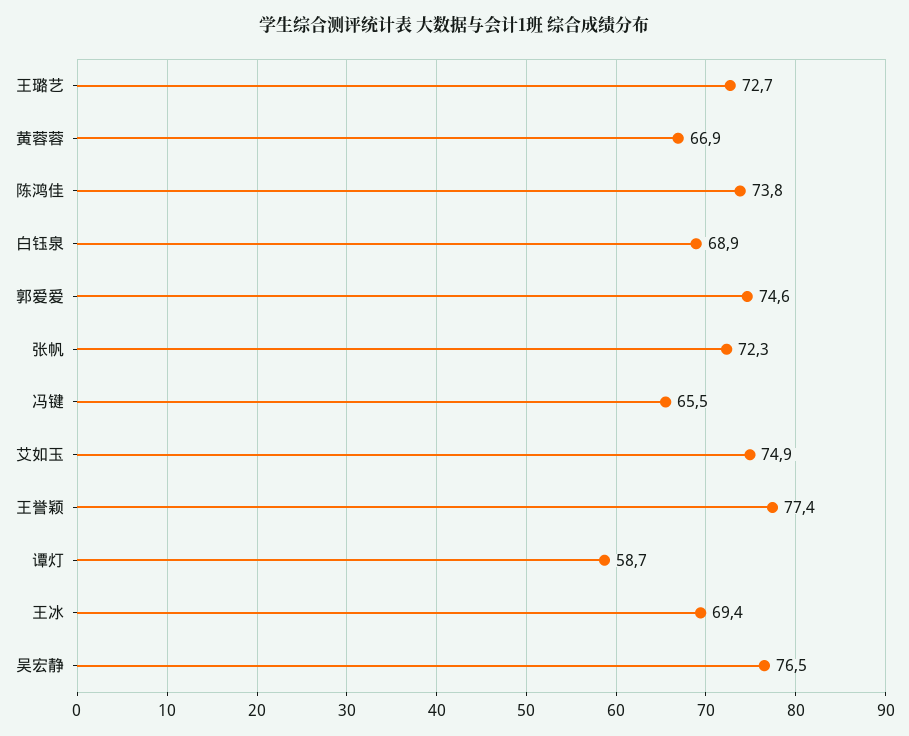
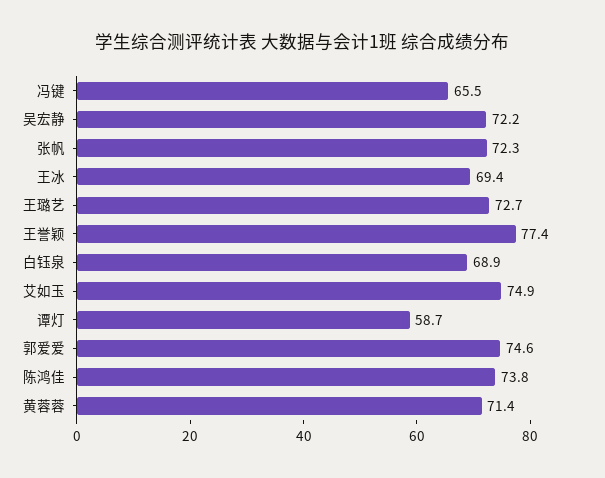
  {
    "王璐艺": 72.7,
-   "黄蓉蓉": 66.9,
+   "黄蓉蓉": 71.4,
    "陈鸿佳": 73.8,
    "白钰泉": 68.9,
    "郭爱爱": 74.6,
    "张帆": 72.3,
    "冯键": 65.5,
    "艾如玉": 74.9,
    "王誉颖": 77.4,
    "谭灯": 58.7,
    "王冰": 69.4,
-   "吴宏静": 76.5
+   "吴宏静": 72.2
  }

